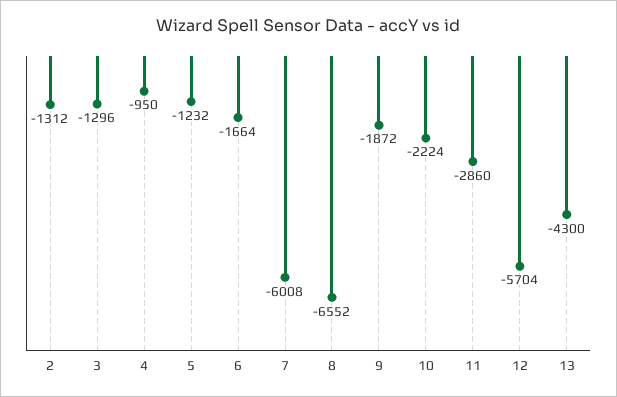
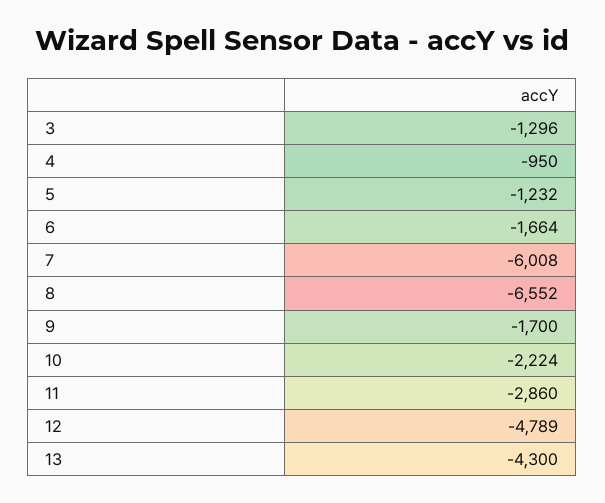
  {
-   "2": -1312,
    "3": -1296,
    "4": -950,
    "5": -1232,
    "6": -1664,
    "7": -6008,
    "8": -6552,
-   "9": -1872,
+   "9": -1700,
    "10": -2224,
    "11": -2860,
-   "12": -5704,
+   "12": -4789,
    "13": -4300
  }

